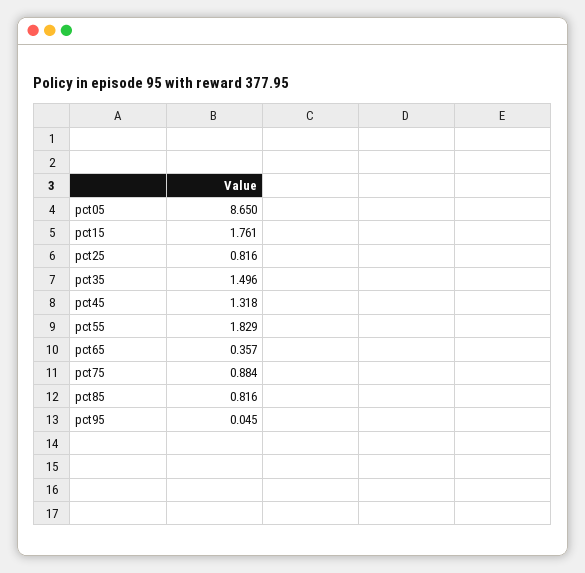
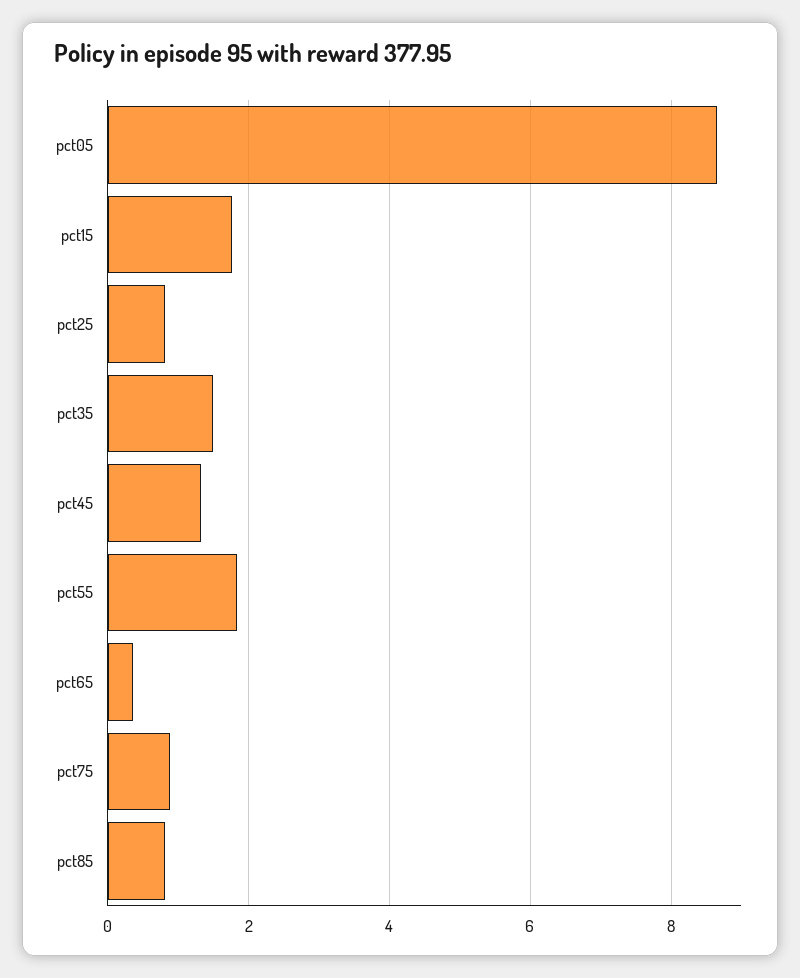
  {
    "pct05": 8.65,
    "pct15": 1.761,
    "pct25": 0.816,
    "pct35": 1.496,
    "pct45": 1.318,
    "pct55": 1.829,
    "pct65": 0.357,
    "pct75": 0.884,
-   "pct85": 0.816,
+   "pct85": 0.816
-   "pct95": 0.045
  }

